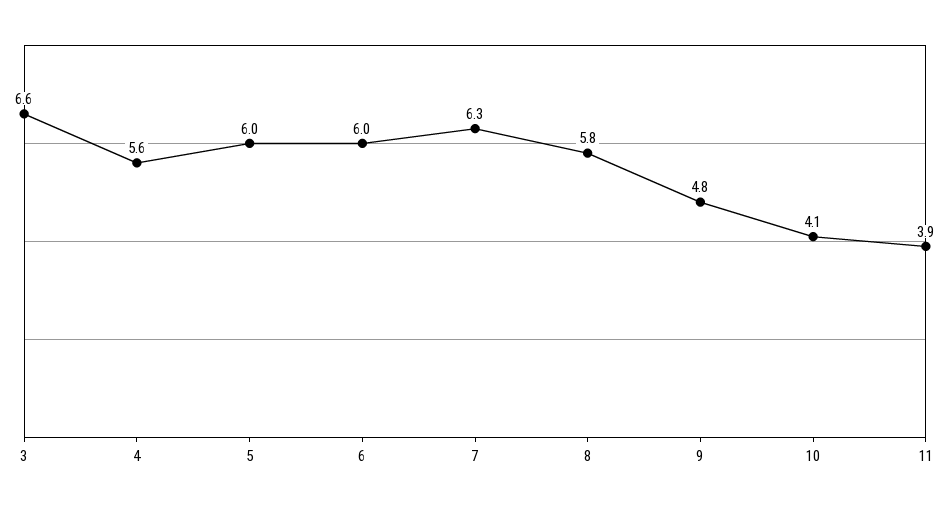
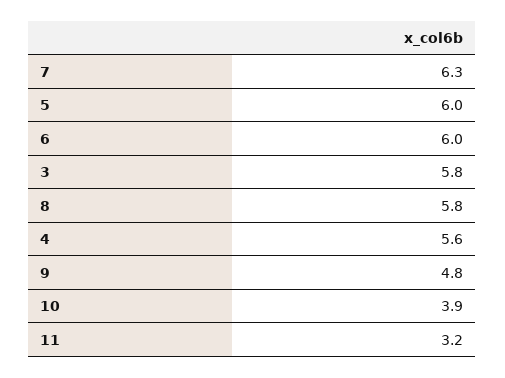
  {
-   "3": 6.6,
+   "3": 5.8,
    "4": 5.6,
    "5": 6,
    "6": 6,
    "7": 6.3,
    "8": 5.8,
    "9": 4.8,
-   "10": 4.1,
+   "10": 3.9,
-   "11": 3.9
+   "11": 3.2
  }

